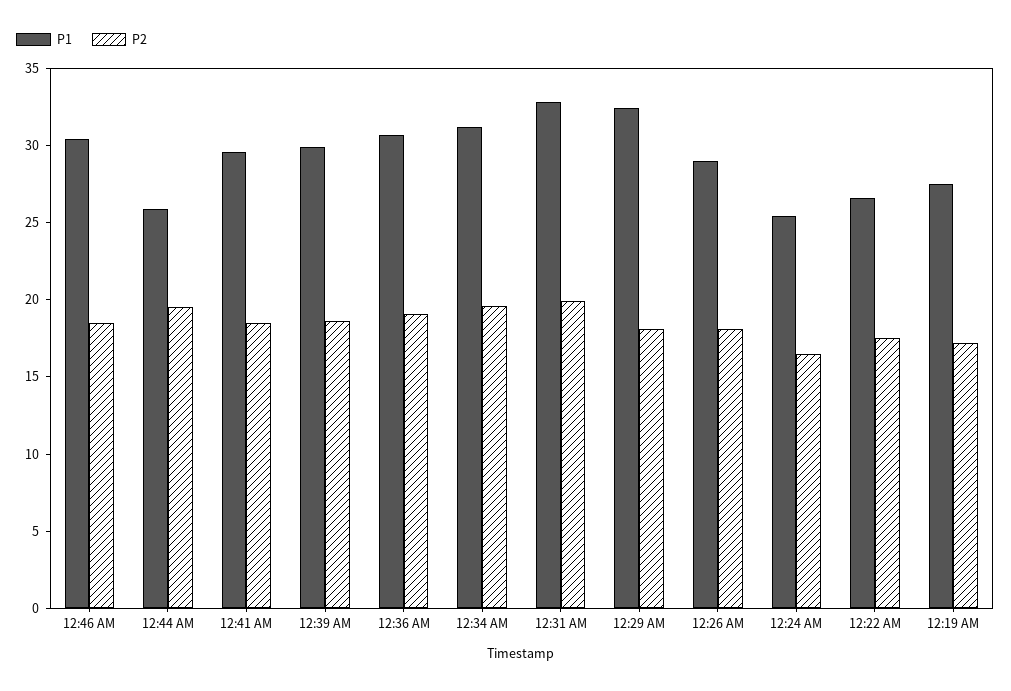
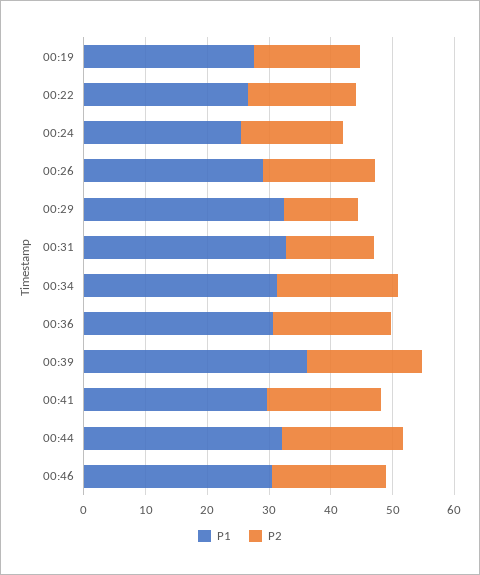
  {
    "P1": {
      "12:46 AM": 30,
-     "12:44 AM": 26,
+     "12:44 AM": 32,
      "12:41 AM": 30,
-     "12:39 AM": 30,
+     "12:39 AM": 36,
      "12:36 AM": 31,
      "12:34 AM": 31,
      "12:31 AM": 33,
      "12:29 AM": 32,
      "12:26 AM": 29,
      "12:24 AM": 25,
      "12:22 AM": 27,
      "12:19 AM": 28
    },
    "P2": {
      "12:46 AM": 19,
      "12:44 AM": 20,
      "12:41 AM": 19,
      "12:39 AM": 19,
      "12:36 AM": 19,
      "12:34 AM": 20,
-     "12:31 AM": 20,
+     "12:31 AM": 14,
-     "12:29 AM": 18,
+     "12:29 AM": 12,
      "12:26 AM": 18,
      "12:24 AM": 17,
      "12:22 AM": 18,
      "12:19 AM": 17
    }
  }

